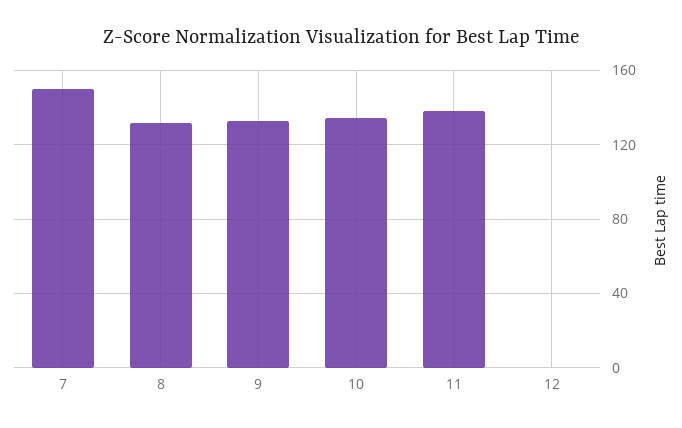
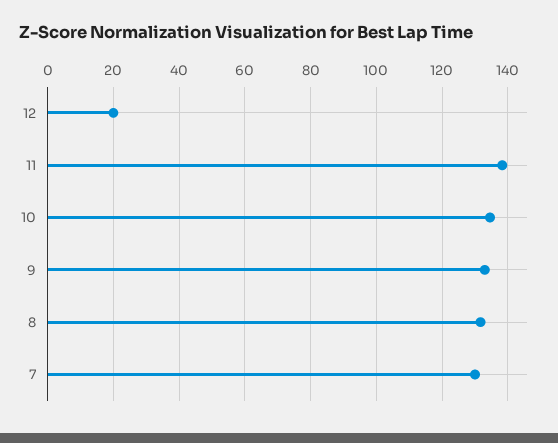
  {
-   "7": 150,
+   "7": 130,
    "8": 132,
    "9": 134,
    "10": 134,
    "11": 138,
-   "12": 0
+   "12": 20
  }

